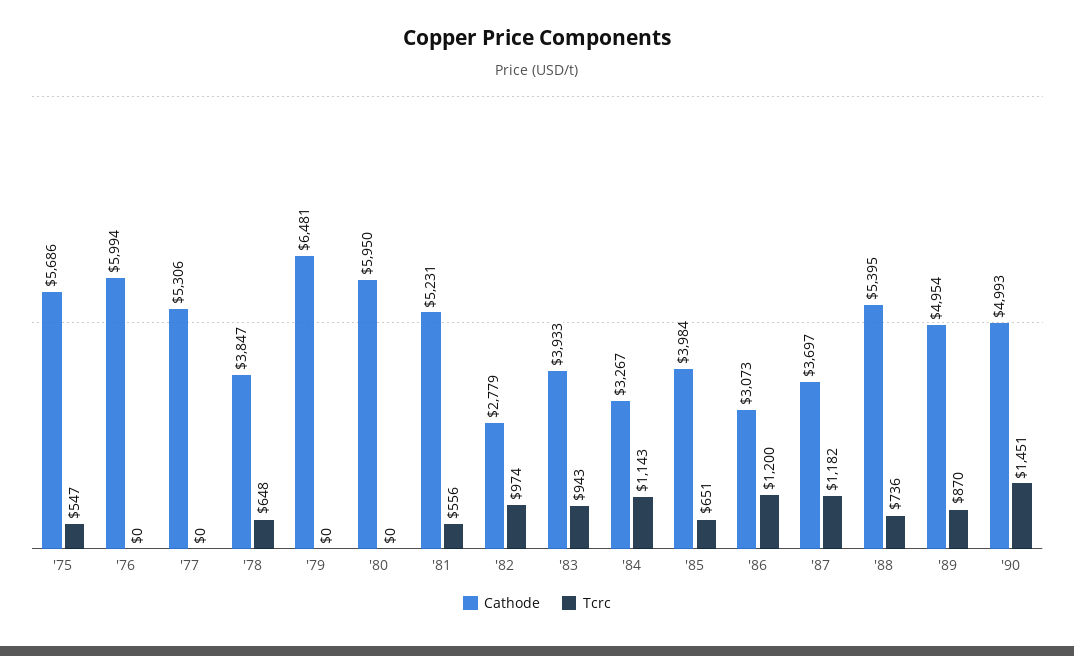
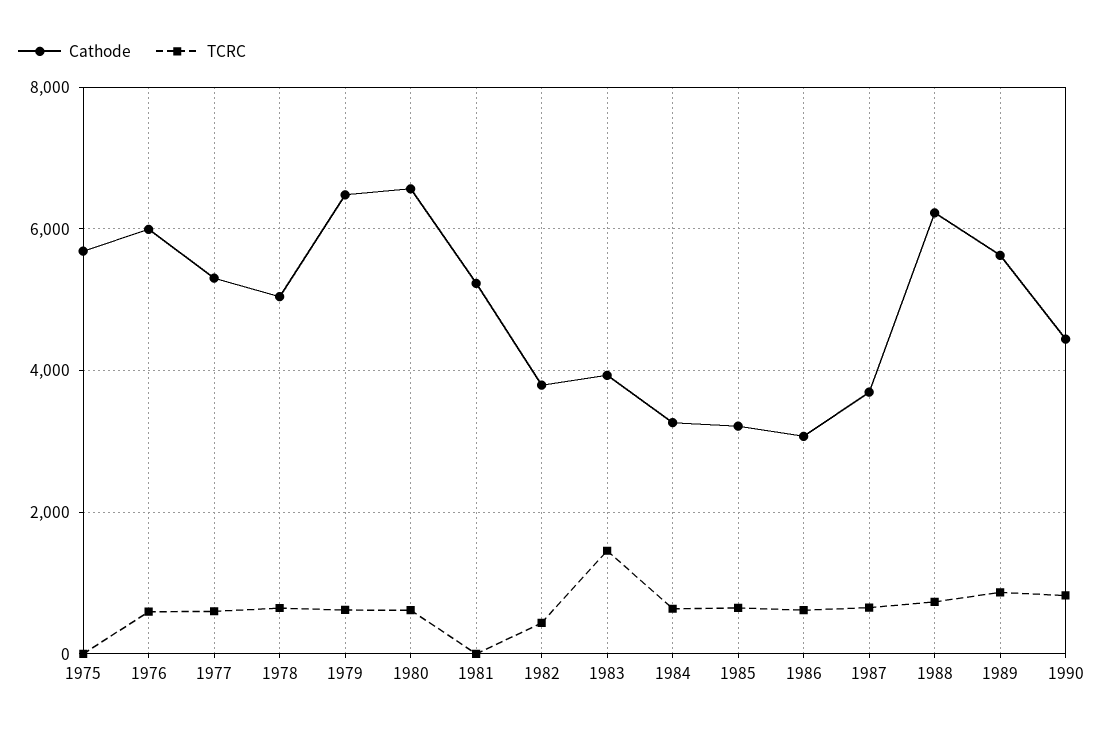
  {
    "Cathode": {
      "'75": 5686,
      "'76": 5994,
      "'77": 5306,
-     "'78": 3847,
+     "'78": 5000,
      "'79": 6481,
-     "'80": 5950,
+     "'80": 6600,
      "'81": 5231,
-     "'82": 2779,
+     "'82": 3800,
      "'83": 3933,
      "'84": 3267,
-     "'85": 3984,
+     "'85": 3200,
      "'86": 3073,
      "'87": 3697,
-     "'88": 5395,
+     "'88": 6200,
-     "'89": 4954,
+     "'89": 5600,
-     "'90": 4993
+     "'90": 4400
    },
    "Tcrc": {
-     "'75": 547,
+     "'75": 0,
-     "'76": 0,
+     "'76": 600,
-     "'77": 0,
+     "'77": 600,
      "'78": 648,
-     "'79": 0,
+     "'79": 600,
-     "'80": 0,
+     "'80": 600,
-     "'81": 556,
+     "'81": 0,
-     "'82": 974,
+     "'82": 400,
-     "'83": 943,
+     "'83": 1400,
-     "'84": 1143,
+     "'84": 600,
      "'85": 651,
-     "'86": 1200,
+     "'86": 600,
-     "'87": 1182,
+     "'87": 600,
      "'88": 736,
      "'89": 870,
-     "'90": 1451
+     "'90": 800
    }
  }

